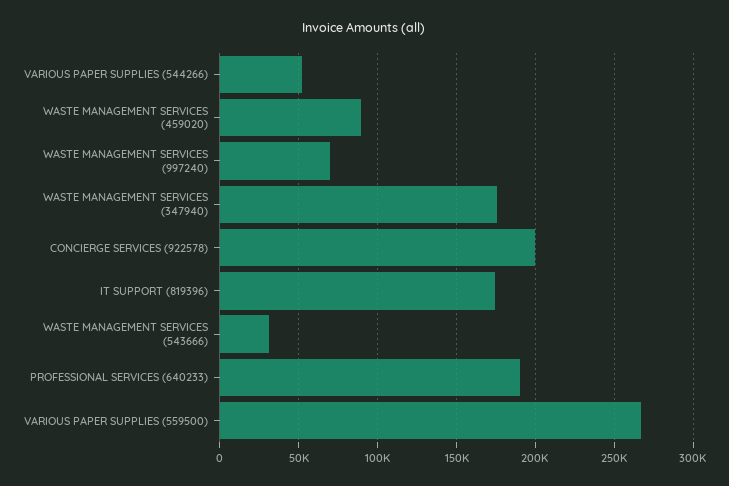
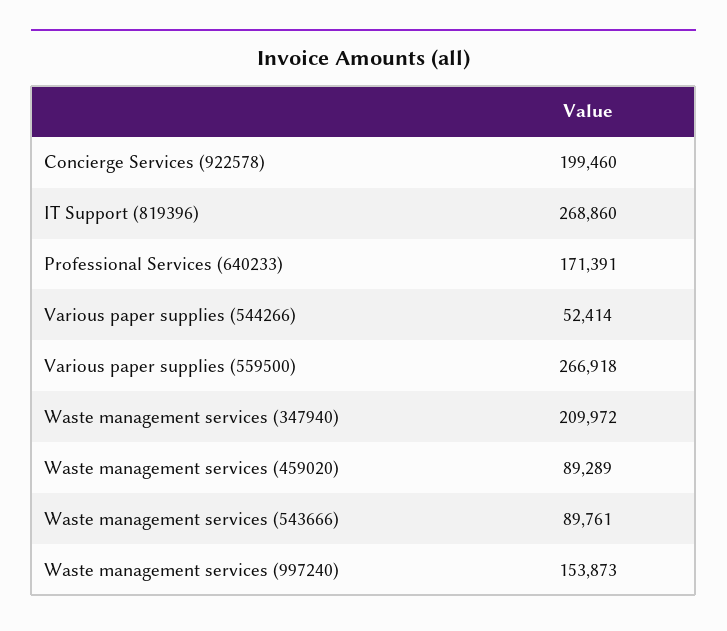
  {
    "VARIOUS PAPER SUPPLIES (544266)": 52414,
    "WASTE MANAGEMENT SERVICES (459020)": 89289,
-   "WASTE MANAGEMENT SERVICES (997240)": 70000,
+   "WASTE MANAGEMENT SERVICES (997240)": 153873,
-   "WASTE MANAGEMENT SERVICES (347940)": 175000,
+   "WASTE MANAGEMENT SERVICES (347940)": 209972,
    "CONCIERGE SERVICES (922578)": 199460,
-   "IT SUPPORT (819396)": 175000,
+   "IT SUPPORT (819396)": 268860,
-   "WASTE MANAGEMENT SERVICES (543666)": 30000,
+   "WASTE MANAGEMENT SERVICES (543666)": 89761,
-   "PROFESSIONAL SERVICES (640233)": 190000,
+   "PROFESSIONAL SERVICES (640233)": 171391,
    "VARIOUS PAPER SUPPLIES (559500)": 266918
  }

